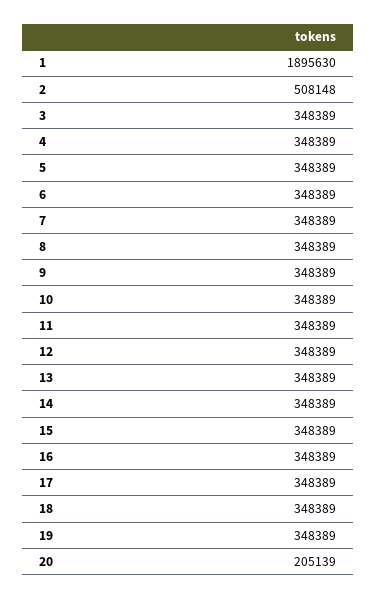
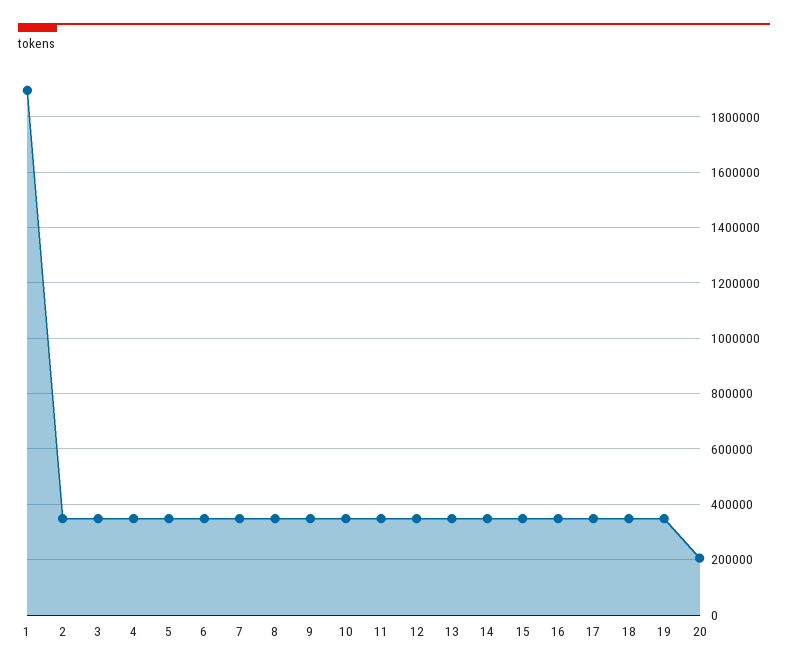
  {
    "1": 1895630,
-   "2": 508148,
+   "2": 350000,
    "3": 348389,
    "4": 348389,
    "5": 348389,
    "6": 348389,
    "7": 348389,
    "8": 348389,
    "9": 348389,
    "10": 348389,
    "11": 348389,
    "12": 348389,
    "13": 348389,
    "14": 348389,
    "15": 348389,
    "16": 348389,
    "17": 348389,
    "18": 348389,
    "19": 348389,
    "20": 205139
  }

